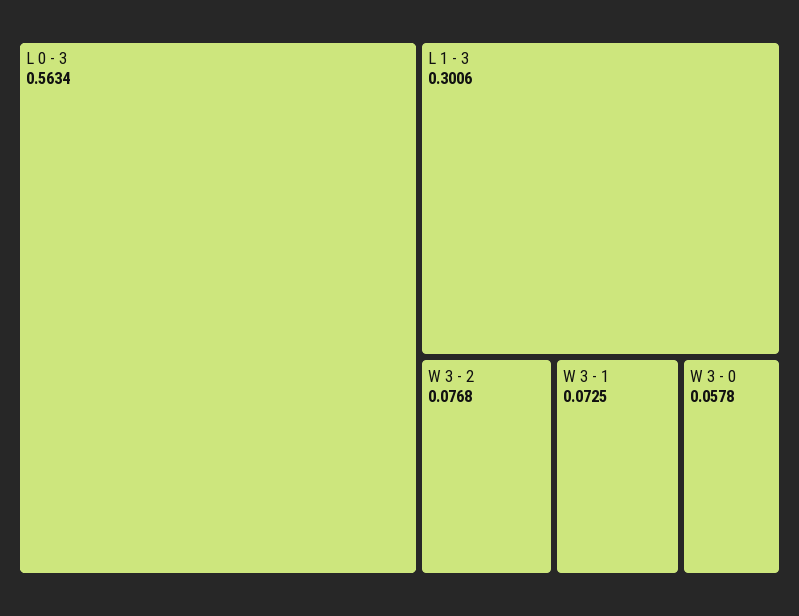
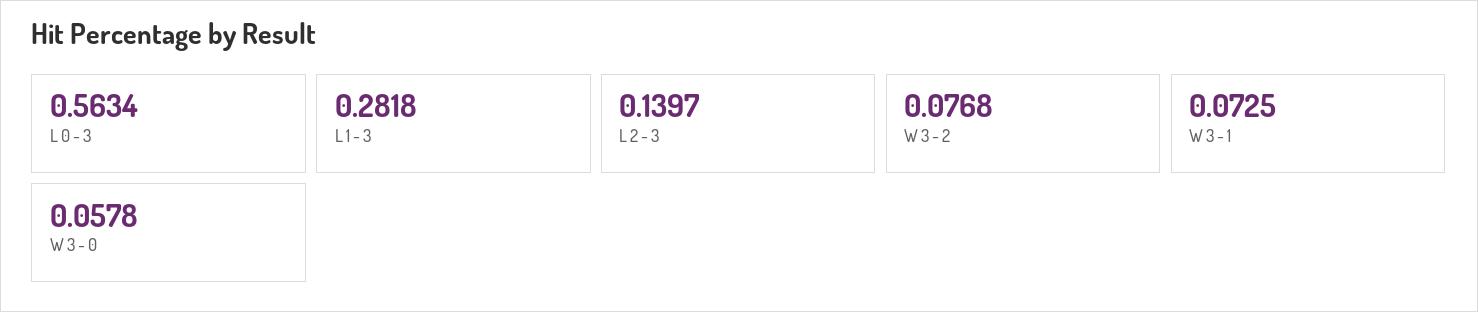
  {
    "L 0 - 3": 0.5634,
-   "L 1 - 3": 0.3006,
+   "L 1 - 3": 0.2818,
    "W 3 - 2": 0.0768,
    "W 3 - 1": 0.0725,
-   "W 3 - 0": 0.0578
+   "W 3 - 0": 0.0578,
+   "L 2 - 3": 0.1397
  }

